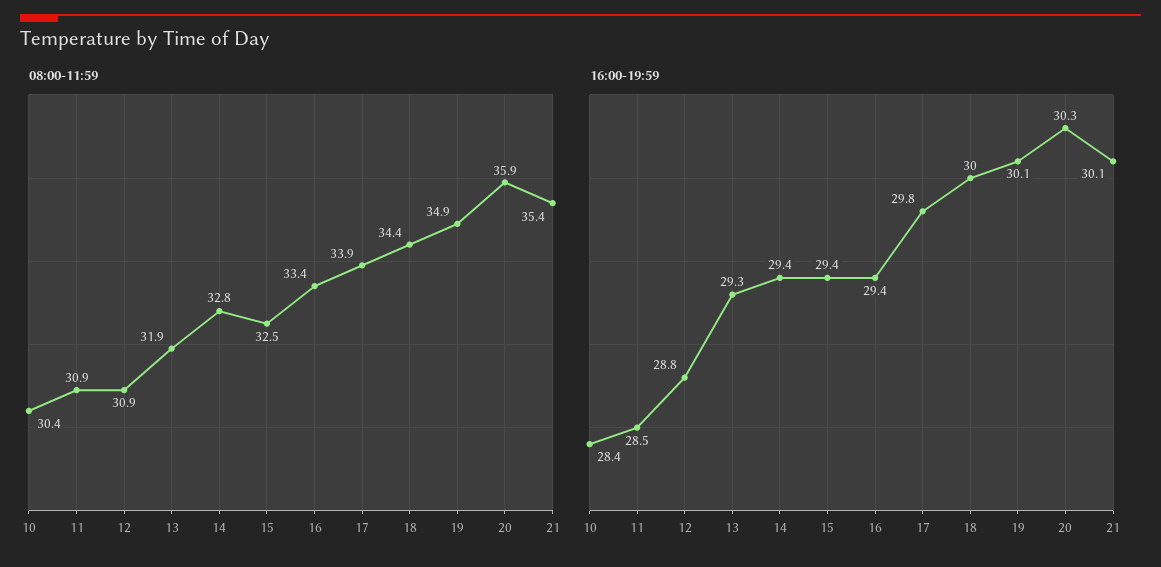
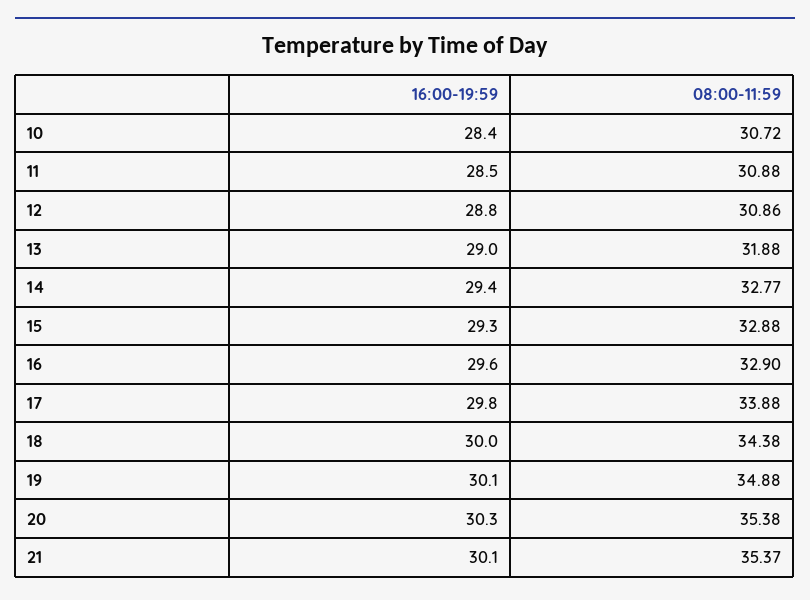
  {
    "08:00-11:59": {
-     "10": 30.4,
+     "10": 30.72,
      "11": 30.88,
      "12": 30.86,
      "13": 31.88,
      "14": 32.77,
-     "15": 32.5,
+     "15": 32.88,
-     "16": 33.4,
+     "16": 32.9,
      "17": 33.88,
      "18": 34.38,
      "19": 34.88,
-     "20": 35.9,
+     "20": 35.38,
      "21": 35.37
    },
    "16:00-19:59": {
      "10": 28.4,
      "11": 28.5,
      "12": 28.8,
-     "13": 29.3,
+     "13": 29,
      "14": 29.4,
-     "15": 29.4,
+     "15": 29.3,
-     "16": 29.4,
+     "16": 29.6,
      "17": 29.8,
      "18": 30,
      "19": 30.1,
      "20": 30.3,
      "21": 30.1
    }
  }

